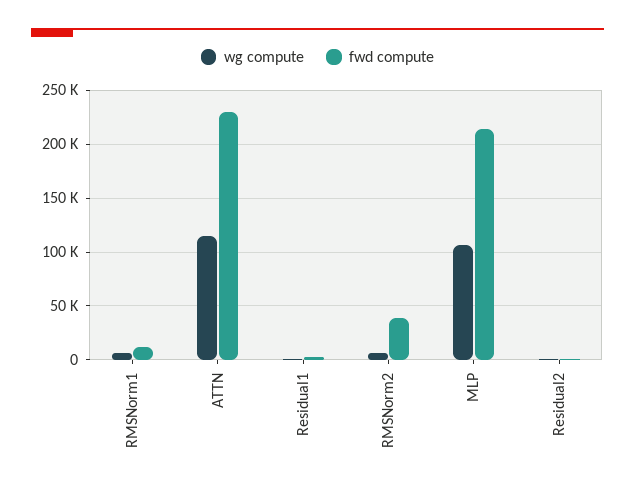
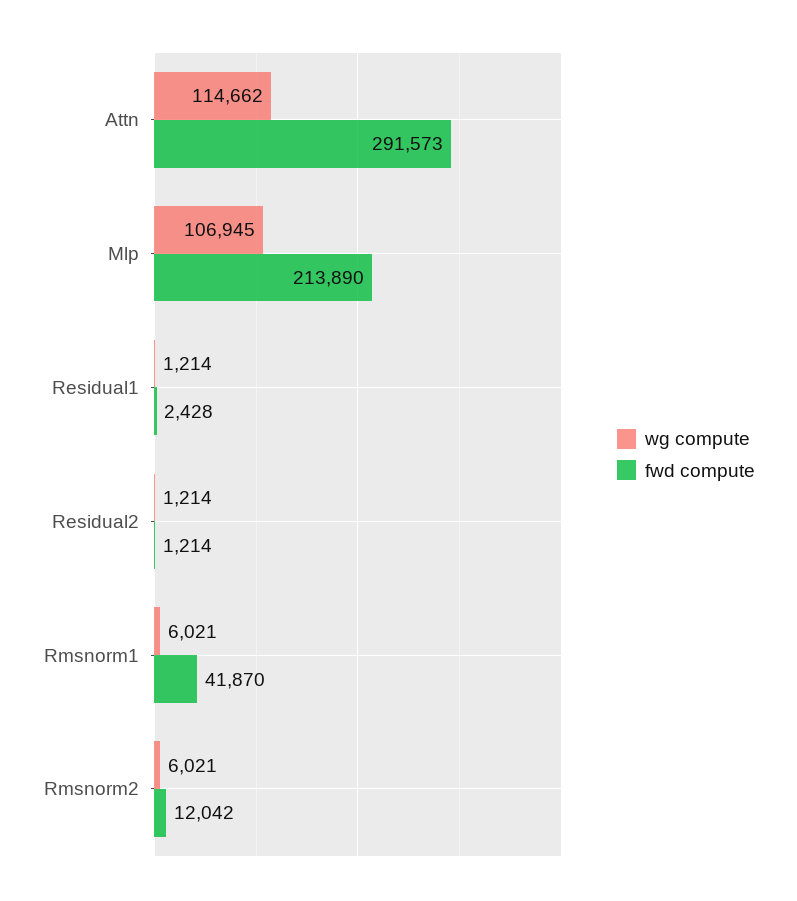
  {
    "wg compute": {
      "RMSNorm1": 6021,
      "ATTN": 114662,
      "Residual1": 1214,
      "RMSNorm2": 6021,
      "MLP": 106945,
      "Residual2": 1214
    },
    "fwd compute": {
-     "RMSNorm1": 10000,
+     "RMSNorm1": 41870,
-     "ATTN": 230000,
+     "ATTN": 291573,
      "Residual1": 2428,
-     "RMSNorm2": 40000,
+     "RMSNorm2": 12042,
      "MLP": 213890,
      "Residual2": 1214
    }
  }

